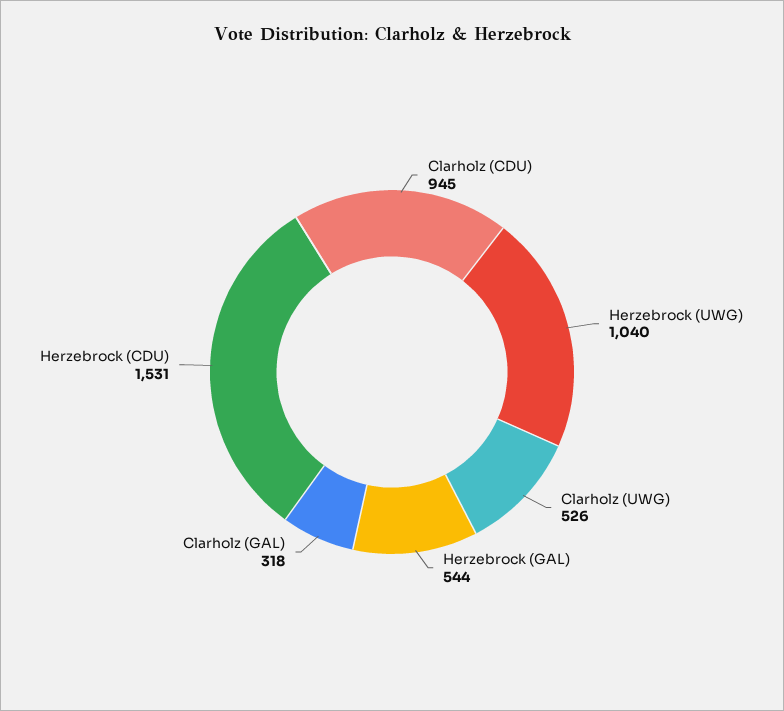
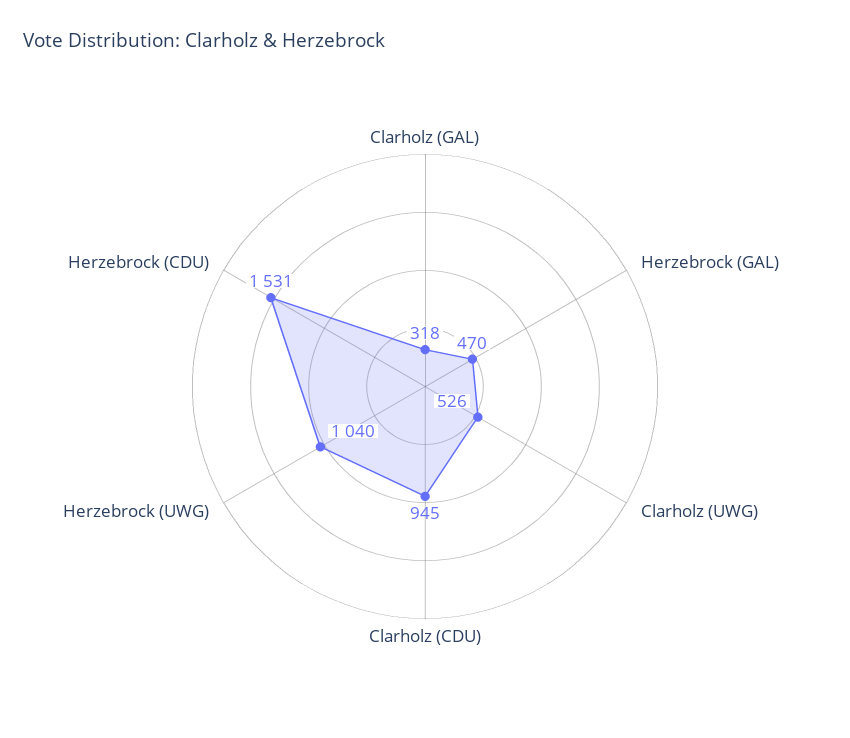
  {
    "Clarholz (CDU)": 945,
    "Herzebrock (UWG)": 1040,
    "Clarholz (UWG)": 526,
-   "Herzebrock (GAL)": 544,
+   "Herzebrock (GAL)": 470,
    "Clarholz (GAL)": 318,
    "Herzebrock (CDU)": 1531
  }

